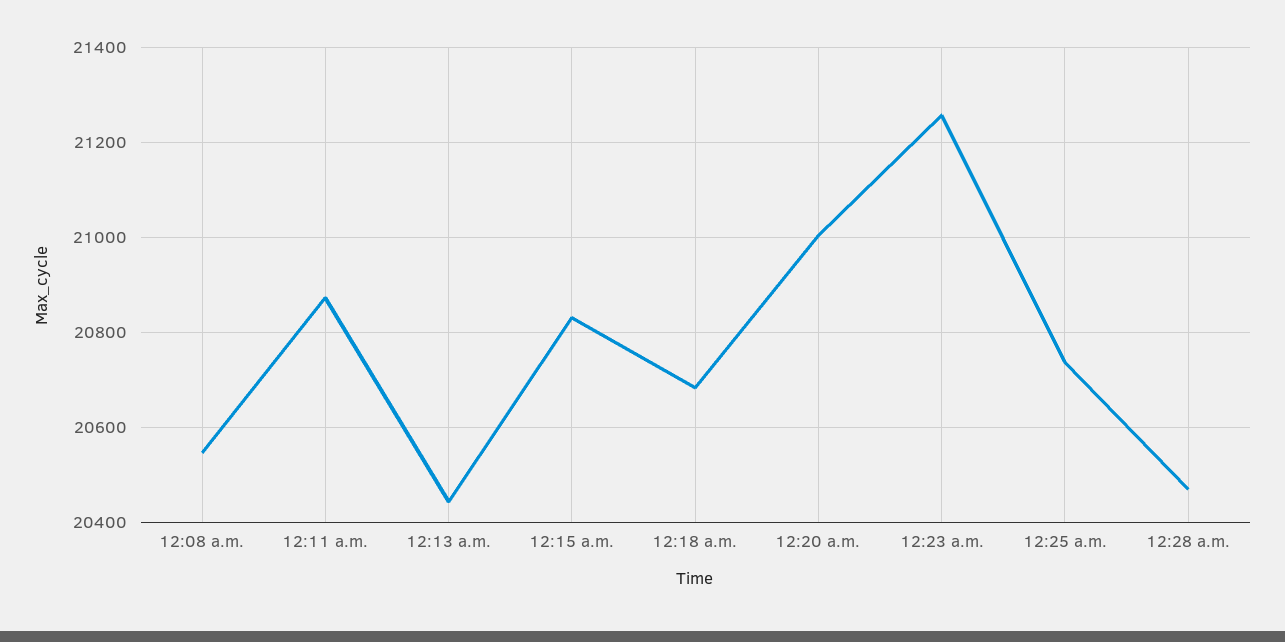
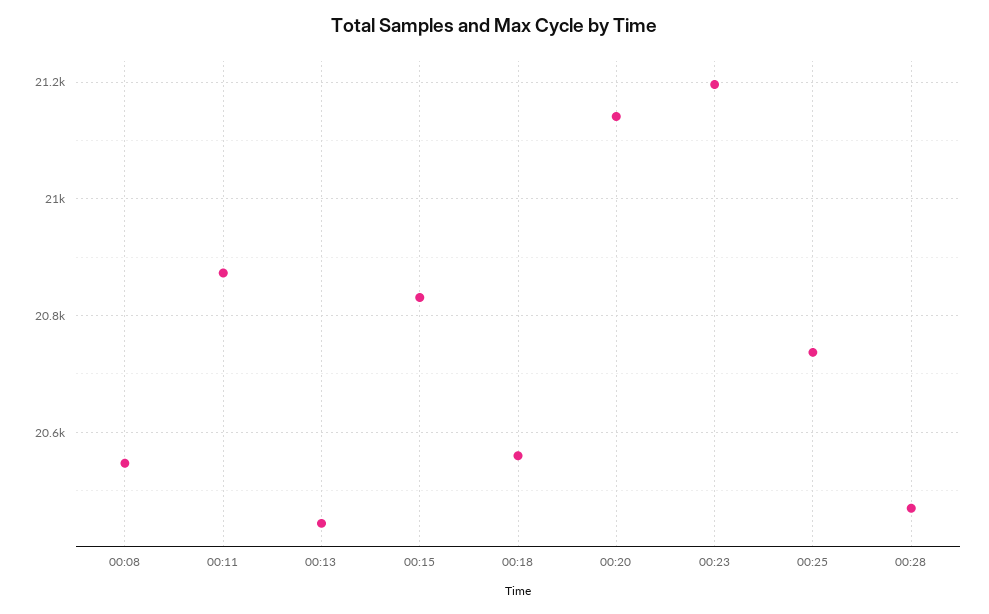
  {
    "12:08 a.m.": 20540,
    "12:11 a.m.": 20880,
    "12:13 a.m.": 20440,
    "12:15 a.m.": 20840,
-   "12:18 a.m.": 20680,
+   "12:18 a.m.": 20560,
-   "12:20 a.m.": 21000,
+   "12:20 a.m.": 21140,
-   "12:23 a.m.": 21260,
+   "12:23 a.m.": 21200,
    "12:25 a.m.": 20740,
    "12:28 a.m.": 20480
  }

